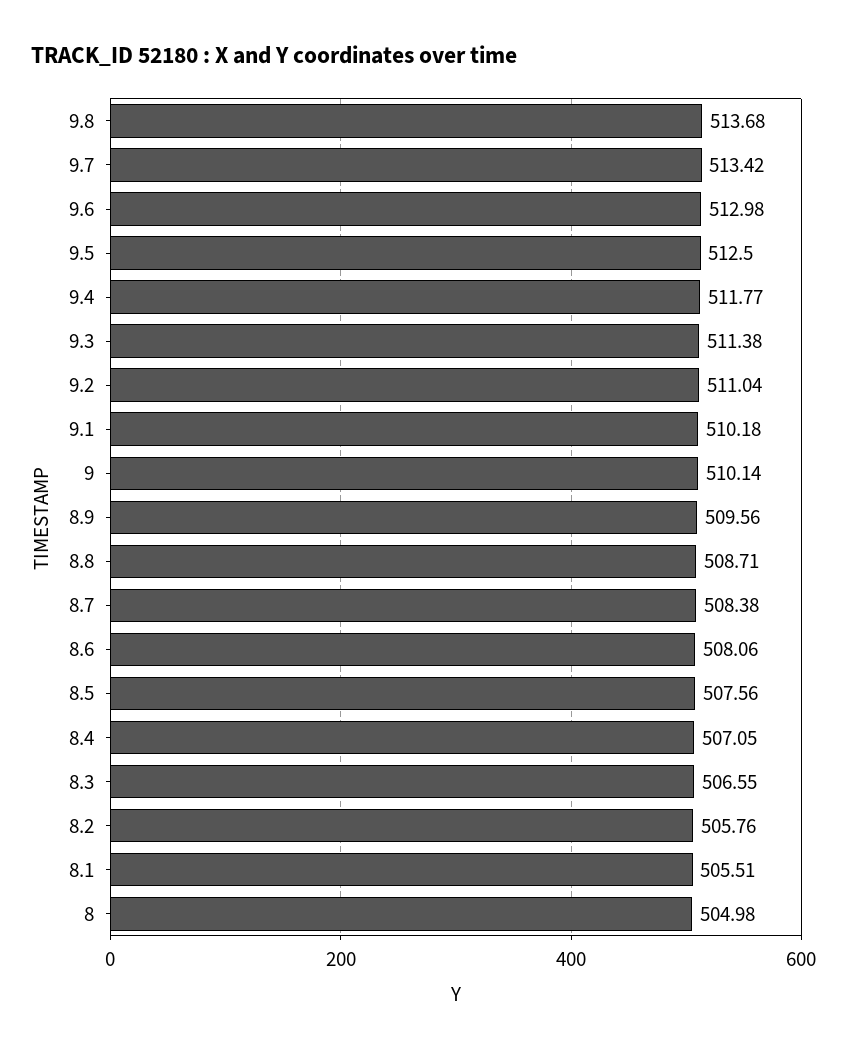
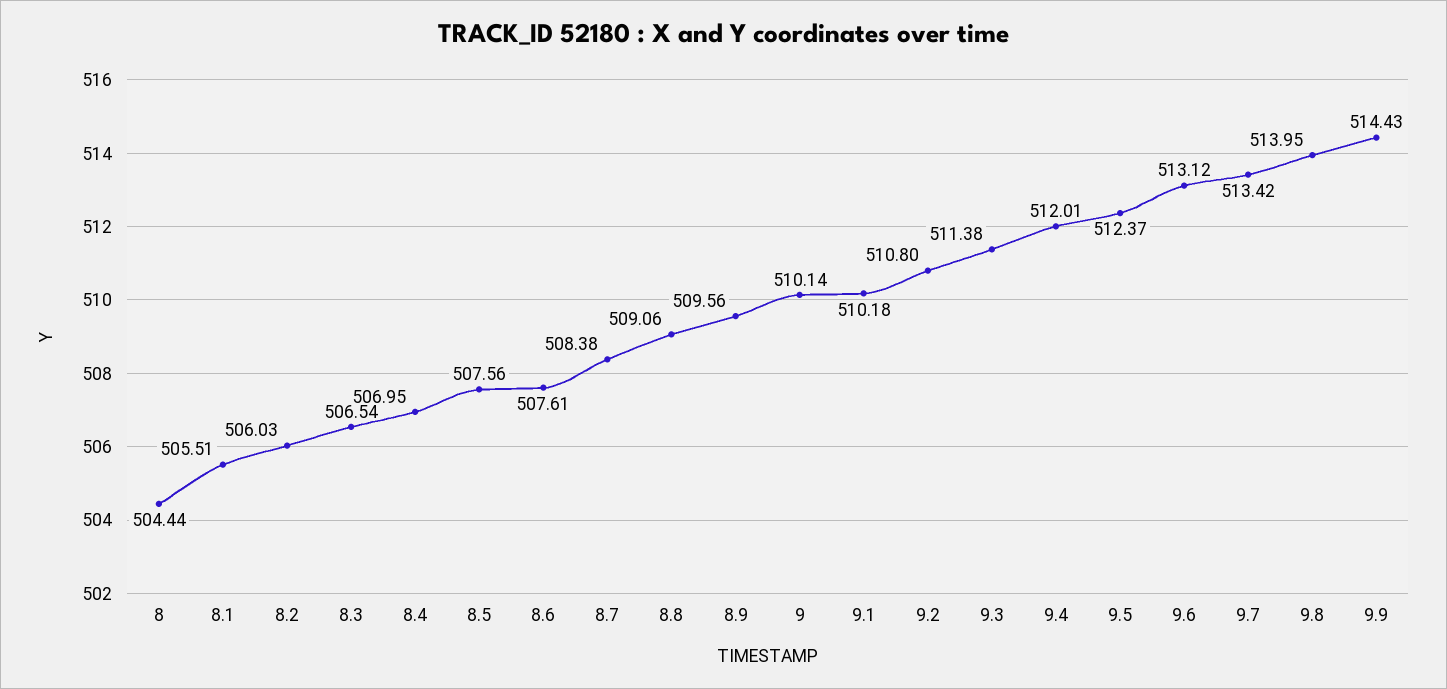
  {
-   "9.8": 513.68,
+   "9.8": 513.95,
    "9.7": 513.42,
-   "9.6": 512.98,
+   "9.6": 513.12,
-   "9.5": 512.5,
+   "9.5": 512.37,
-   "9.4": 511.77,
+   "9.4": 512.01,
    "9.3": 511.38,
-   "9.2": 511.04,
+   "9.2": 510.8,
    "9.1": 510.18,
    "9": 510.14,
    "8.9": 509.56,
-   "8.8": 508.71,
+   "8.8": 509.06,
    "8.7": 508.38,
-   "8.6": 508.06,
+   "8.6": 507.61,
    "8.5": 507.56,
-   "8.4": 507.05,
+   "8.4": 506.95,
-   "8.3": 506.55,
+   "8.3": 506.54,
-   "8.2": 505.76,
+   "8.2": 506.03,
    "8.1": 505.51,
-   "8": 504.98
+   "8": 504.44,
+   "9.9": 514.43
  }

